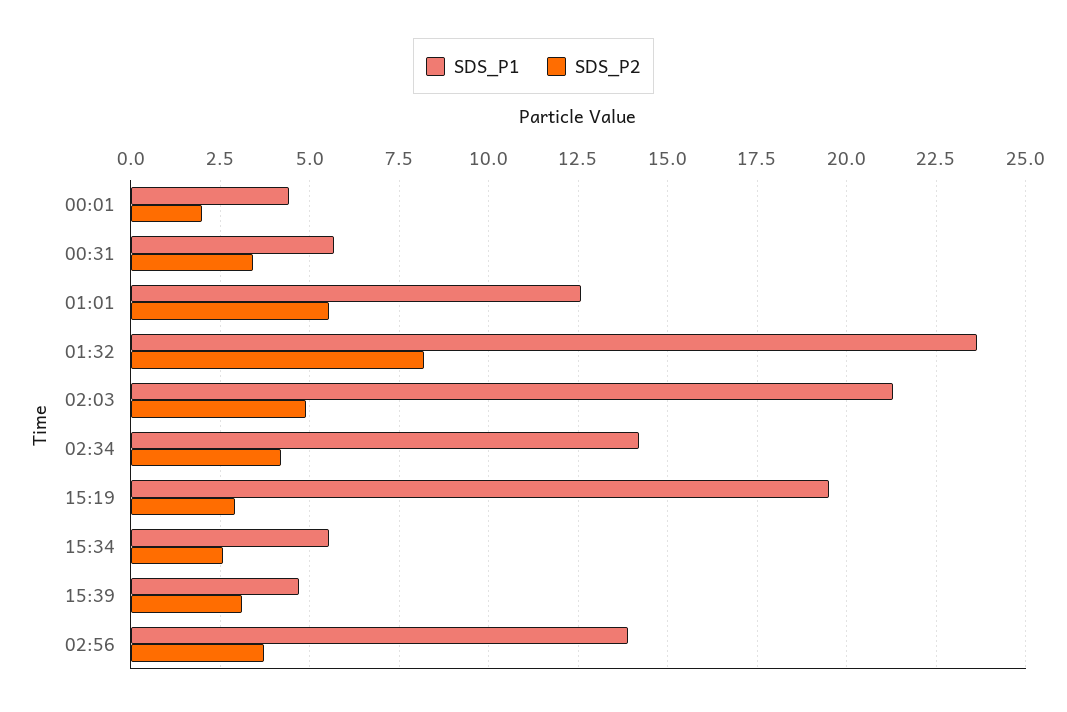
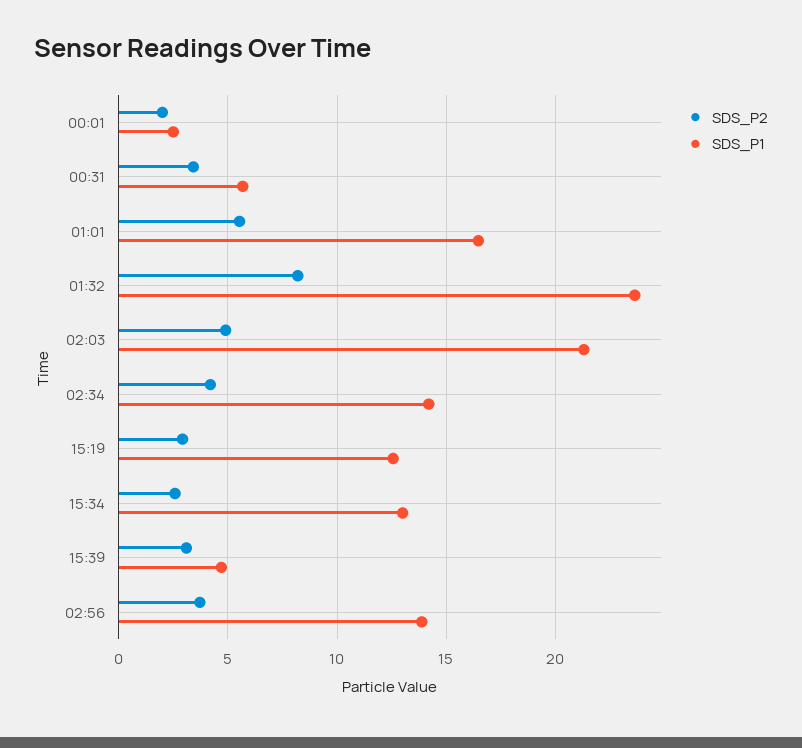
  {
    "SDS_P1": {
-     "00:01": 4.5,
+     "00:01": 2.5,
      "00:31": 5.75,
-     "01:01": 12.5,
+     "01:01": 16.5,
      "01:32": 23.75,
      "02:03": 21.25,
      "02:34": 14.25,
-     "15:19": 19.5,
+     "15:19": 12.5,
-     "15:34": 5.5,
+     "15:34": 13,
      "15:39": 4.75,
      "02:56": 14
    },
    "SDS_P2": {
      "00:01": 2,
      "00:31": 3.5,
      "01:01": 5.5,
      "01:32": 8.25,
      "02:03": 5,
      "02:34": 4.25,
      "15:19": 3,
      "15:34": 2.5,
      "15:39": 3,
      "02:56": 3.75
    }
  }

